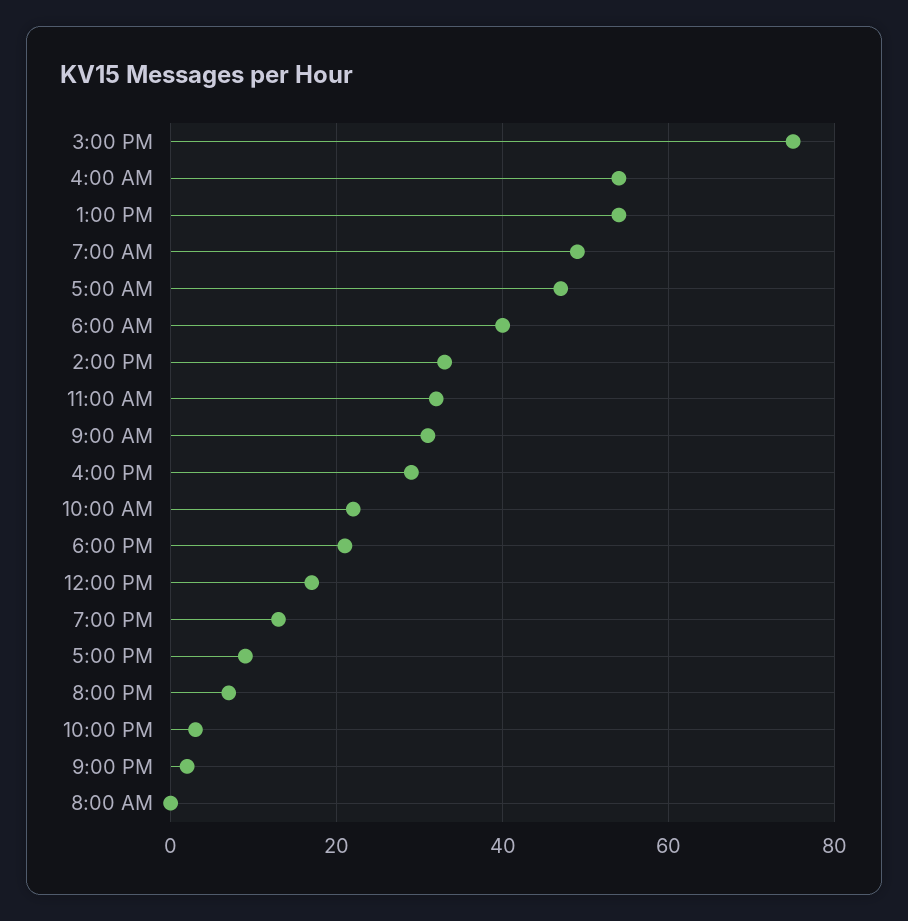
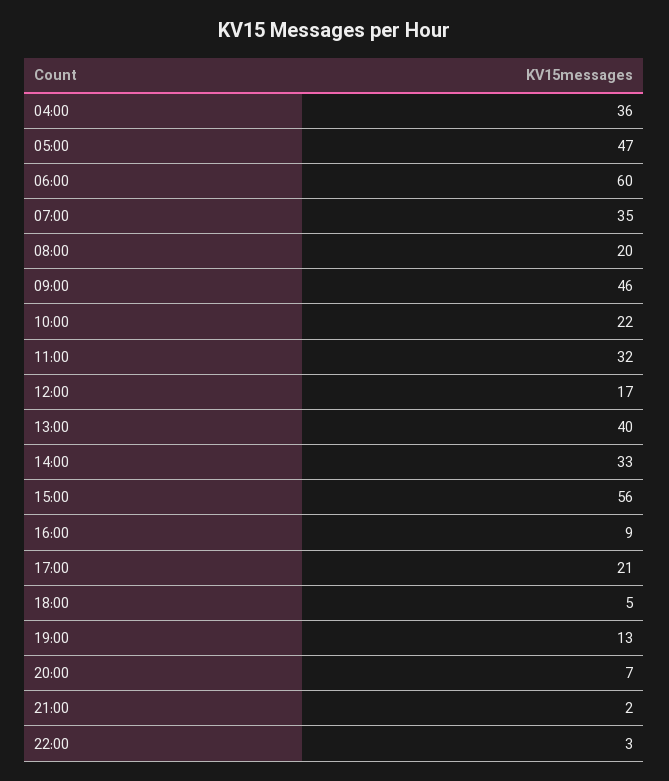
  {
-   "3:00 PM": 75,
+   "3:00 PM": 56,
-   "4:00 AM": 55,
+   "4:00 AM": 36,
-   "1:00 PM": 55,
+   "1:00 PM": 40,
-   "7:00 AM": 50,
+   "7:00 AM": 35,
    "5:00 AM": 47,
-   "6:00 AM": 40,
+   "6:00 AM": 60,
    "2:00 PM": 33,
    "11:00 AM": 32,
-   "9:00 AM": 30,
+   "9:00 AM": 46,
-   "4:00 PM": 30,
+   "4:00 PM": 9,
    "10:00 AM": 22,
-   "6:00 PM": 20,
+   "6:00 PM": 5,
    "12:00 PM": 17,
    "7:00 PM": 13,
-   "5:00 PM": 10,
+   "5:00 PM": 21,
    "8:00 PM": 7,
    "10:00 PM": 3,
    "9:00 PM": 2,
-   "8:00 AM": 0
+   "8:00 AM": 20
  }

